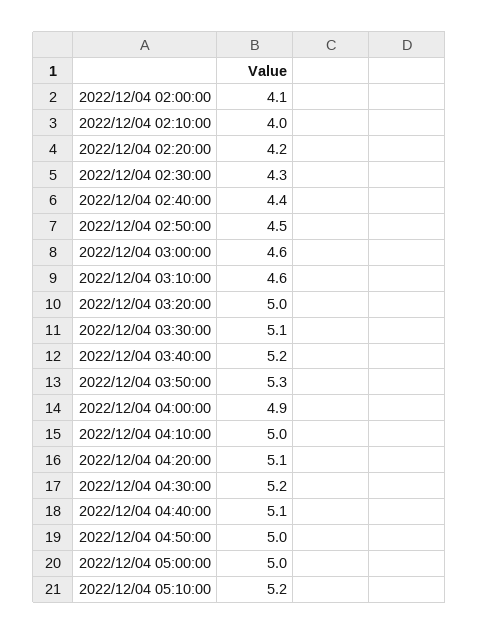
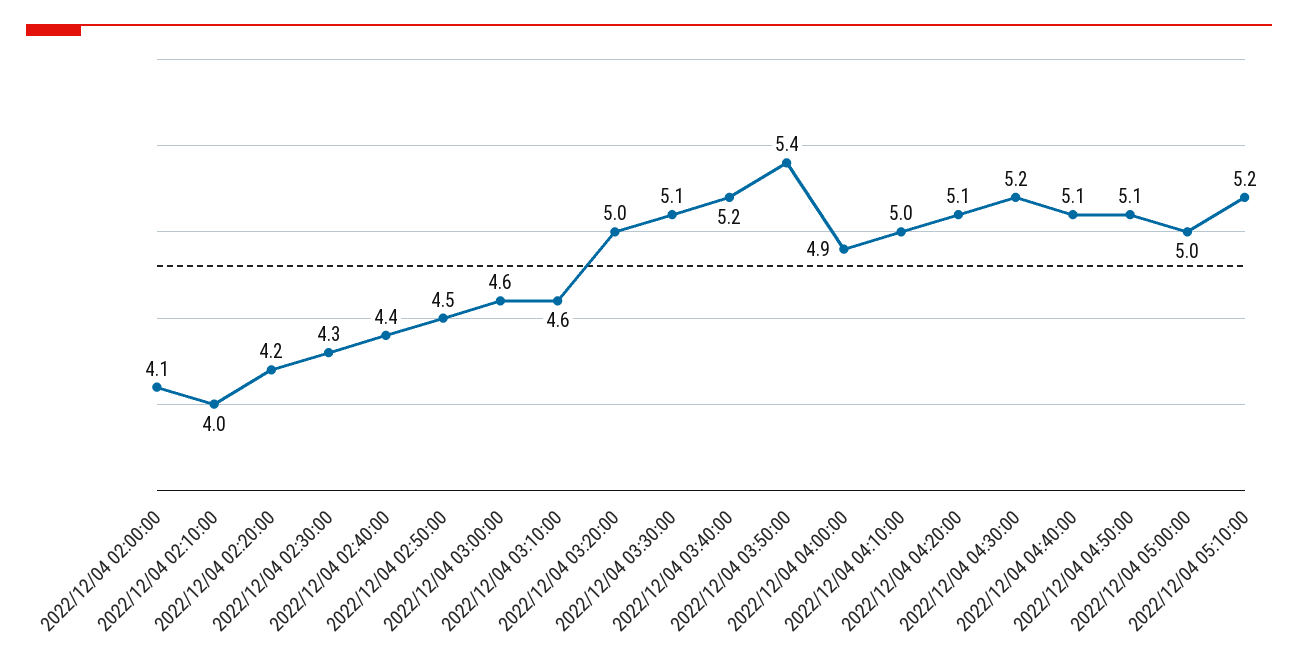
  {
    "2022/12/04 02:00:00": 4.1,
    "2022/12/04 02:10:00": 4,
    "2022/12/04 02:20:00": 4.2,
    "2022/12/04 02:30:00": 4.3,
    "2022/12/04 02:40:00": 4.4,
    "2022/12/04 02:50:00": 4.5,
    "2022/12/04 03:00:00": 4.6,
    "2022/12/04 03:10:00": 4.6,
    "2022/12/04 03:20:00": 5,
    "2022/12/04 03:30:00": 5.1,
    "2022/12/04 03:40:00": 5.2,
-   "2022/12/04 03:50:00": 5.3,
+   "2022/12/04 03:50:00": 5.4,
    "2022/12/04 04:00:00": 4.9,
    "2022/12/04 04:10:00": 5,
    "2022/12/04 04:20:00": 5.1,
    "2022/12/04 04:30:00": 5.2,
    "2022/12/04 04:40:00": 5.1,
-   "2022/12/04 04:50:00": 5,
+   "2022/12/04 04:50:00": 5.1,
    "2022/12/04 05:00:00": 5,
    "2022/12/04 05:10:00": 5.2
  }

